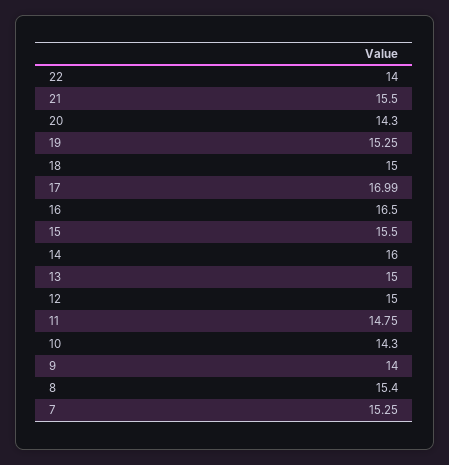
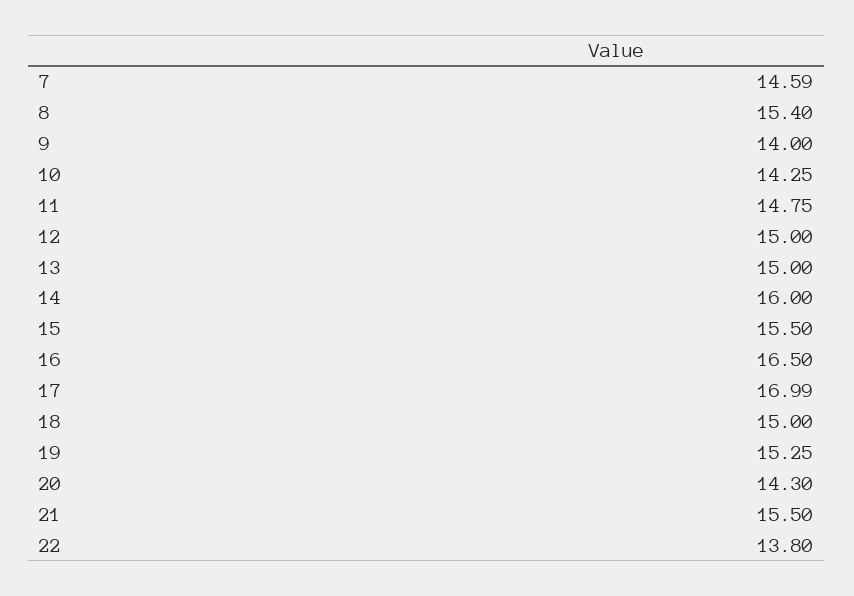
  {
-   "22": 14,
+   "22": 13.8,
    "21": 15.5,
    "20": 14.3,
    "19": 15.25,
    "18": 15,
    "17": 16.99,
    "16": 16.5,
    "15": 15.5,
    "14": 16,
    "13": 15,
    "12": 15,
    "11": 14.75,
-   "10": 14.3,
+   "10": 14.25,
    "9": 14,
    "8": 15.4,
-   "7": 15.25
+   "7": 14.59
  }

